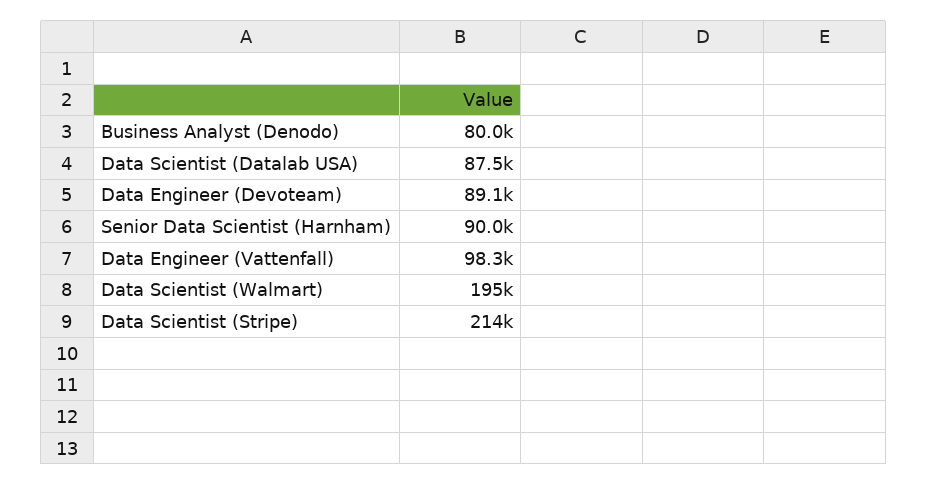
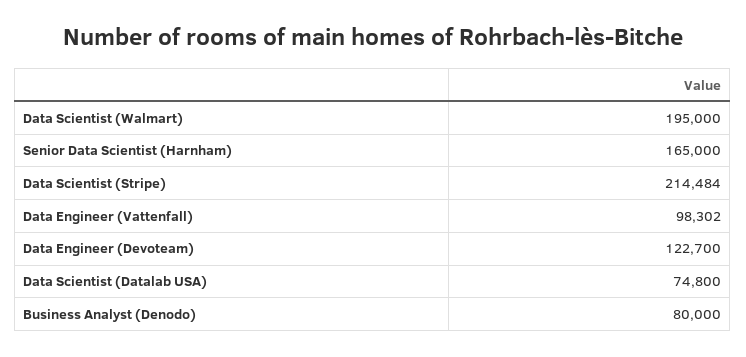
  {
    "Business Analyst (Denodo)": 80000,
-   "Data Scientist (Datalab USA)": 87500,
+   "Data Scientist (Datalab USA)": 74800,
-   "Data Engineer (Devoteam)": 89100,
+   "Data Engineer (Devoteam)": 122700,
-   "Senior Data Scientist (Harnham)": 90000,
+   "Senior Data Scientist (Harnham)": 165000,
    "Data Engineer (Vattenfall)": 98302,
    "Data Scientist (Walmart)": 195000,
    "Data Scientist (Stripe)": 214484
  }

